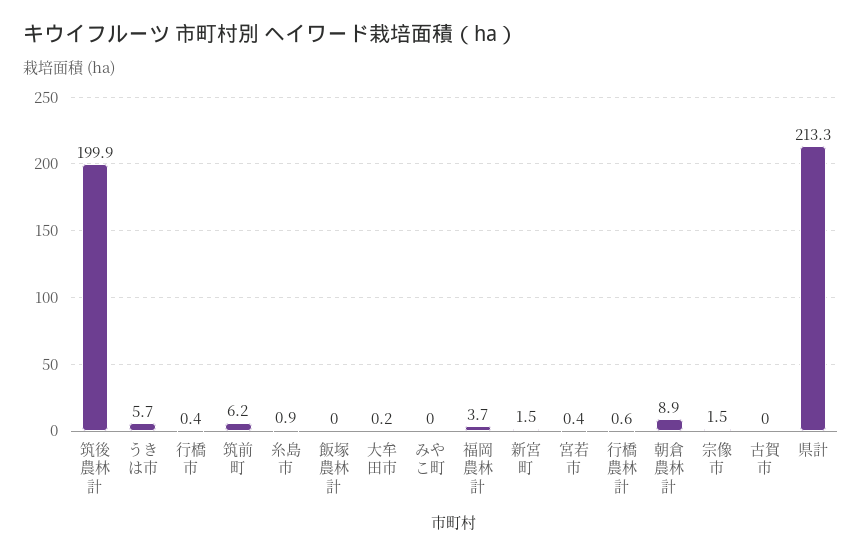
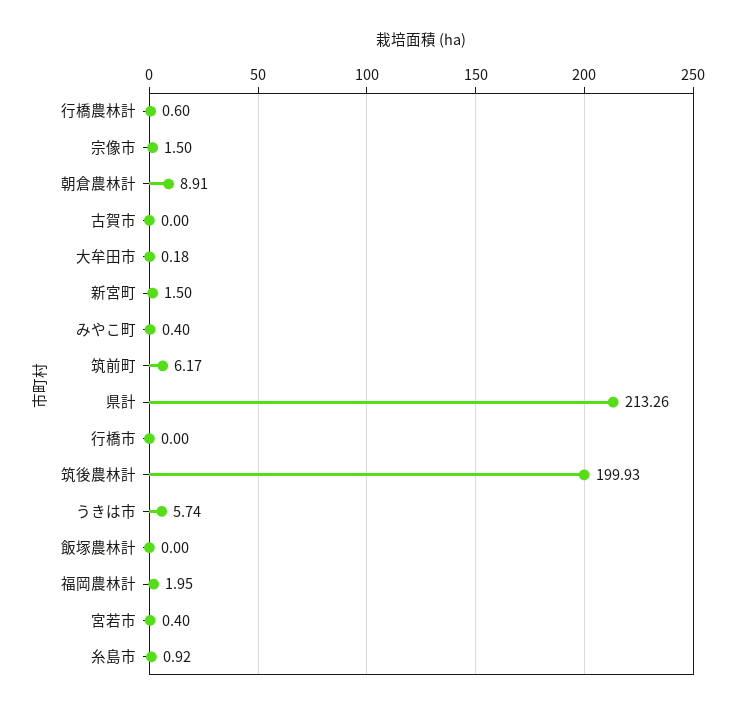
  {
    "筑後農林計": 199.93,
    "うきは市": 5.74,
-   "行橋市": 0.4,
+   "行橋市": 0,
    "筑前町": 6.17,
    "糸島市": 0.92,
    "飯塚農林計": 0,
    "大牟田市": 0.18,
-   "みやこ町": 0,
+   "みやこ町": 0.4,
-   "福岡農林計": 3.7,
+   "福岡農林計": 1.95,
    "新宮町": 1.5,
    "宮若市": 0.4,
    "行橋農林計": 0.6,
    "朝倉農林計": 8.91,
    "宗像市": 1.5,
    "古賀市": 0,
    "県計": 213.26
  }

